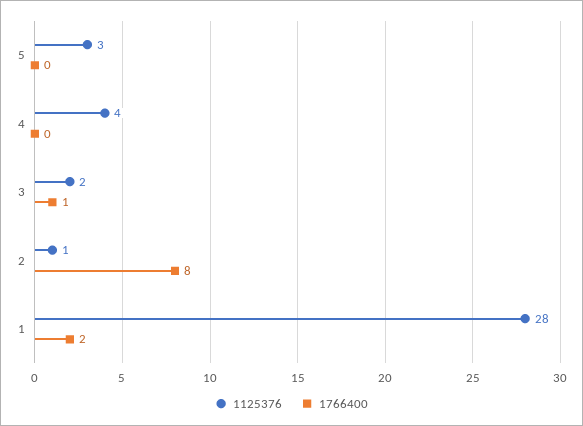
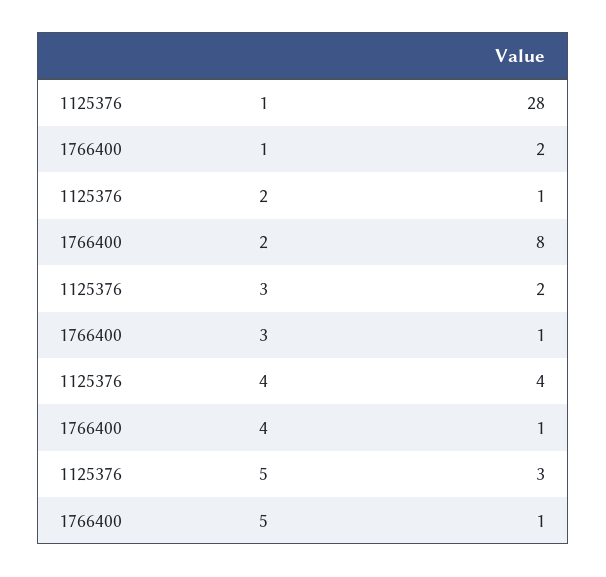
  {
    "1125376": {
      "5": 3,
      "4": 4,
      "3": 2,
      "2": 1,
      "1": 28
    },
    "1766400": {
-     "5": 0,
+     "5": 1,
-     "4": 0,
+     "4": 1,
      "3": 1,
      "2": 8,
      "1": 2
    }
  }

